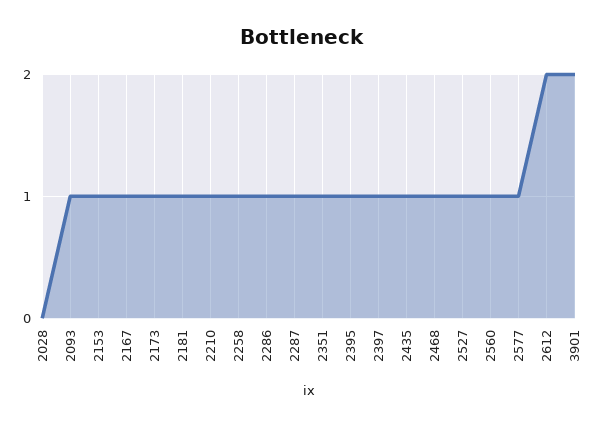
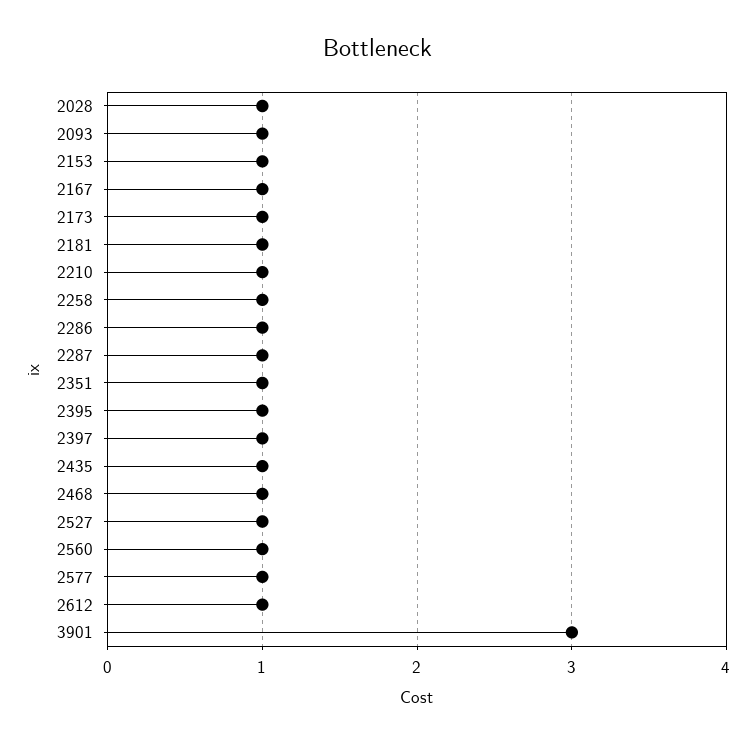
  {
-   "2028": 0,
+   "2028": 1,
    "2093": 1,
    "2153": 1,
    "2167": 1,
    "2173": 1,
    "2181": 1,
    "2210": 1,
    "2258": 1,
    "2286": 1,
    "2287": 1,
    "2351": 1,
    "2395": 1,
    "2397": 1,
    "2435": 1,
    "2468": 1,
    "2527": 1,
    "2560": 1,
    "2577": 1,
-   "2612": 2,
+   "2612": 1,
-   "3901": 2
+   "3901": 3
  }

